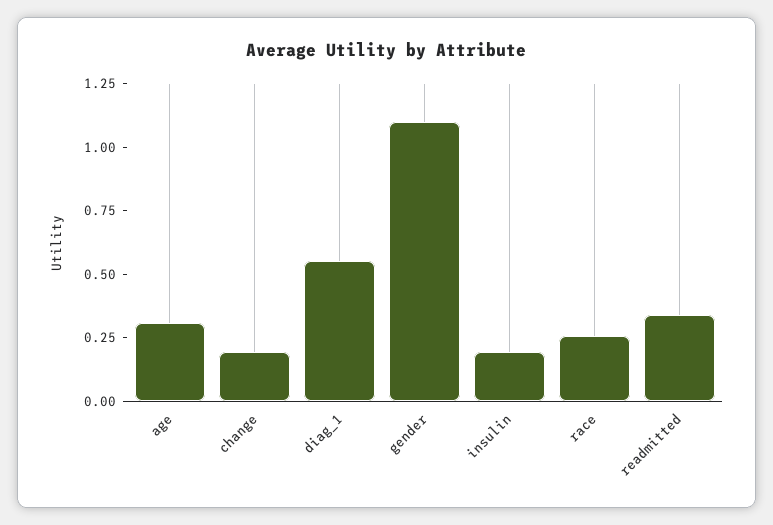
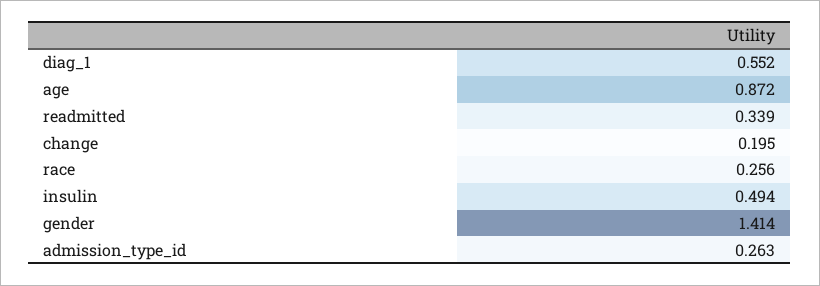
  {
-   "age": 0.3,
+   "age": 0.872,
    "change": 0.195,
    "diag_1": 0.552,
-   "gender": 1.1,
+   "gender": 1.414,
-   "insulin": 0.2,
+   "insulin": 0.494,
    "race": 0.256,
-   "readmitted": 0.339
+   "readmitted": 0.339,
+   "admission_type_id": 0.263
  }

